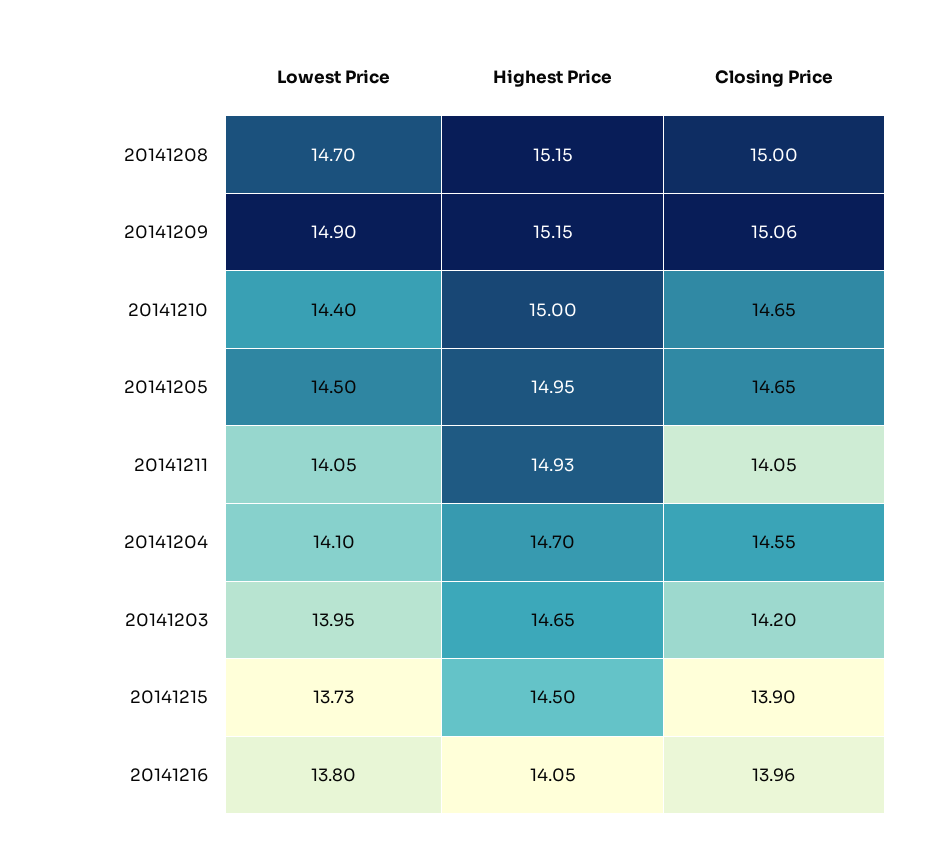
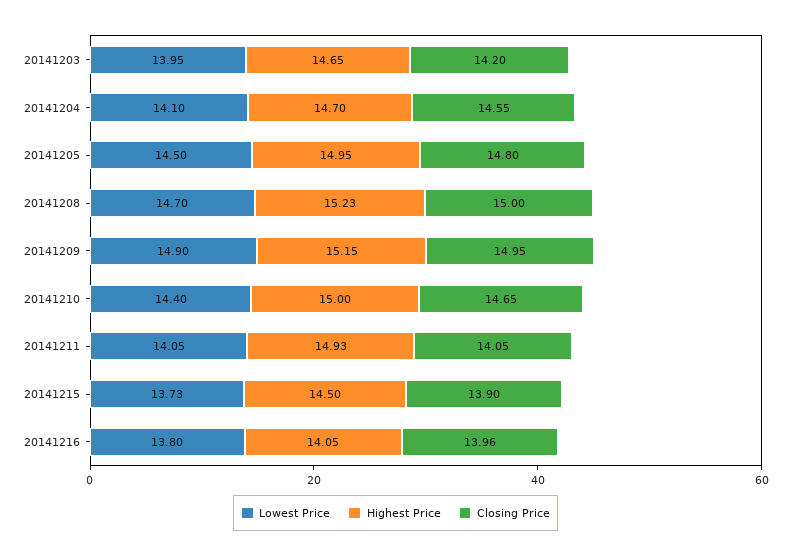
  {
    "Lowest Price": {
      "20141208": 14.7,
      "20141209": 14.9,
      "20141210": 14.4,
      "20141205": 14.5,
      "20141211": 14.05,
      "20141204": 14.1,
      "20141203": 13.95,
      "20141215": 13.73,
      "20141216": 13.8
    },
    "Highest Price": {
-     "20141208": 15.15,
+     "20141208": 15.23,
      "20141209": 15.15,
      "20141210": 15,
      "20141205": 14.95,
      "20141211": 14.93,
      "20141204": 14.7,
      "20141203": 14.65,
      "20141215": 14.5,
      "20141216": 14.05
    },
    "Closing Price": {
      "20141208": 15,
-     "20141209": 15.06,
+     "20141209": 14.95,
      "20141210": 14.65,
-     "20141205": 14.65,
+     "20141205": 14.8,
      "20141211": 14.05,
      "20141204": 14.55,
      "20141203": 14.2,
      "20141215": 13.9,
      "20141216": 13.96
    }
  }

